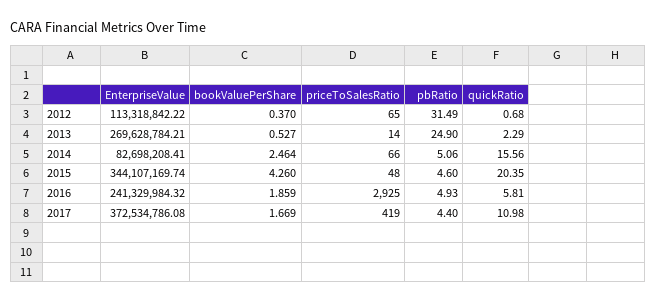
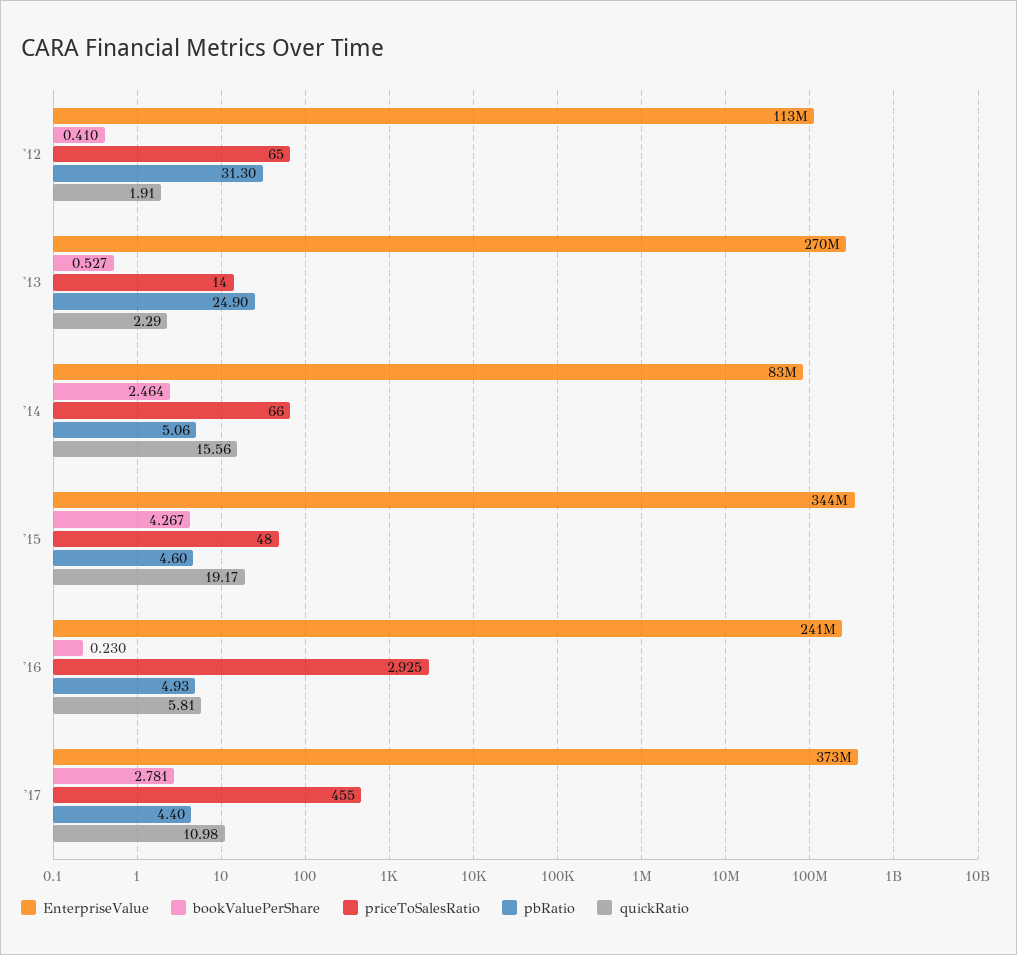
  {
    "EnterpriseValue": {
      "2012": 113318842.22,
      "2013": 269628784.21,
      "2014": 82698208.41,
      "2015": 344107169.74,
      "2016": 241329984.32,
      "2017": 372534786.08
    },
    "bookValuePerShare": {
-     "2012": 0.37,
+     "2012": 0.41,
      "2013": 0.527,
      "2014": 2.464,
-     "2015": 4.26,
+     "2015": 4.267,
-     "2016": 1.859,
+     "2016": 0.23,
-     "2017": 1.669
+     "2017": 2.781
    },
    "priceToSalesRatio": {
      "2012": 65,
      "2013": 14,
      "2014": 66,
      "2015": 48,
      "2016": 2925,
-     "2017": 419
+     "2017": 455
    },
    "pbRatio": {
-     "2012": 31.49,
+     "2012": 31.3,
      "2013": 24.9,
      "2014": 5.06,
      "2015": 4.6,
      "2016": 4.93,
      "2017": 4.4
    },
    "quickRatio": {
-     "2012": 0.68,
+     "2012": 1.91,
      "2013": 2.29,
      "2014": 15.56,
-     "2015": 20.35,
+     "2015": 19.17,
      "2016": 5.81,
      "2017": 10.98
    }
  }

